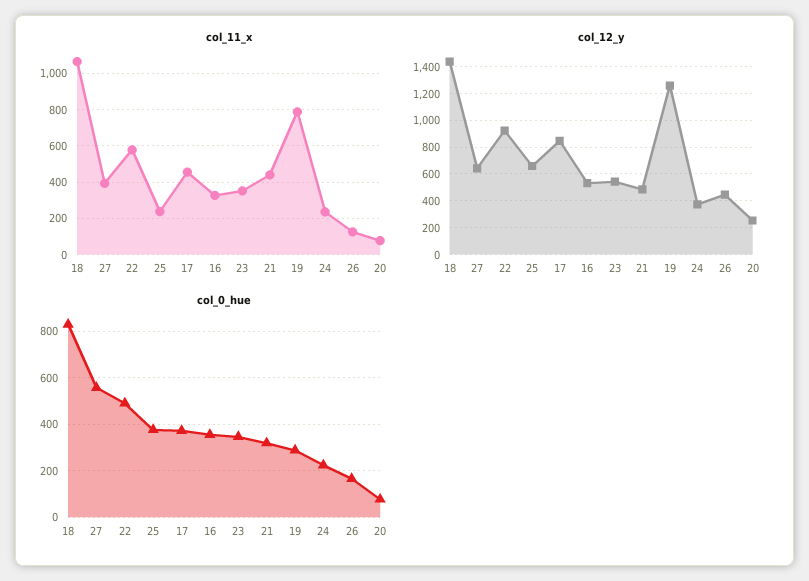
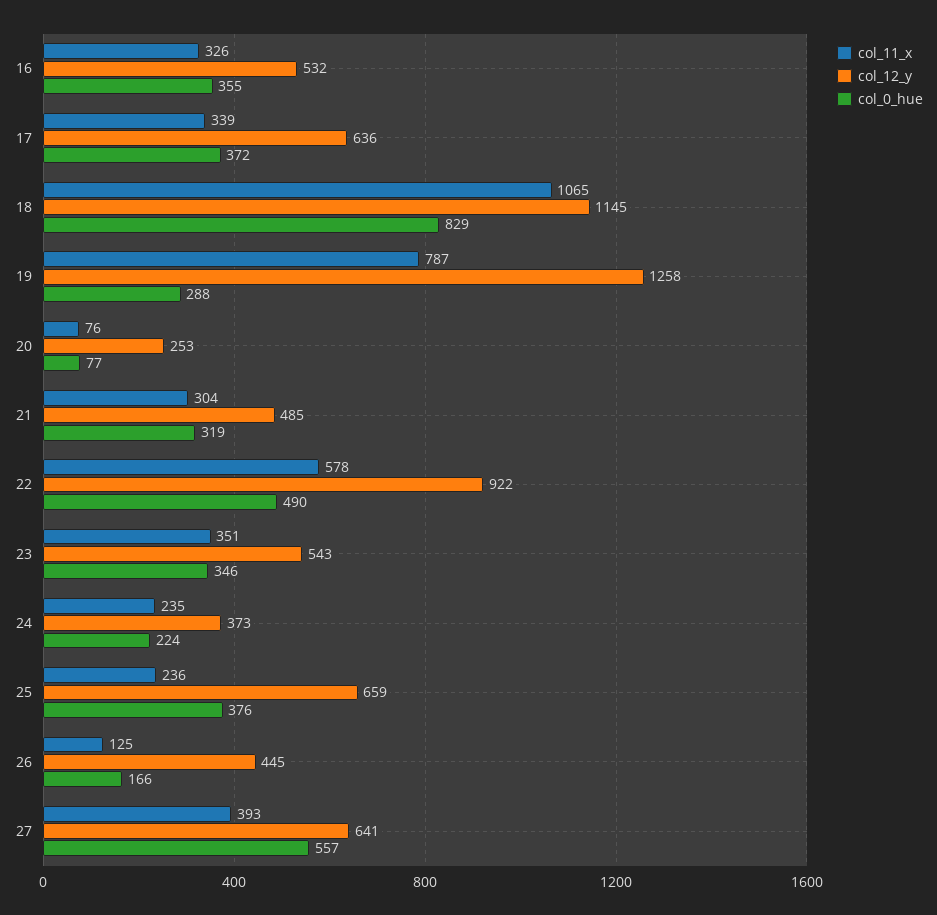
  {
    "col_11_x": {
      "18": 1065,
      "27": 393,
      "22": 578,
      "25": 236,
-     "17": 450,
+     "17": 339,
      "16": 326,
      "23": 351,
-     "21": 450,
+     "21": 304,
      "19": 787,
      "24": 235,
      "26": 125,
      "20": 76
    },
    "col_12_y": {
-     "18": 1450,
+     "18": 1145,
      "27": 641,
      "22": 922,
      "25": 659,
-     "17": 850,
+     "17": 636,
      "16": 532,
      "23": 543,
      "21": 485,
      "19": 1258,
      "24": 373,
      "26": 445,
      "20": 253
    },
    "col_0_hue": {
      "18": 829,
      "27": 557,
      "22": 490,
      "25": 376,
      "17": 372,
      "16": 355,
      "23": 346,
      "21": 319,
      "19": 288,
      "24": 224,
      "26": 166,
      "20": 77
    }
  }

